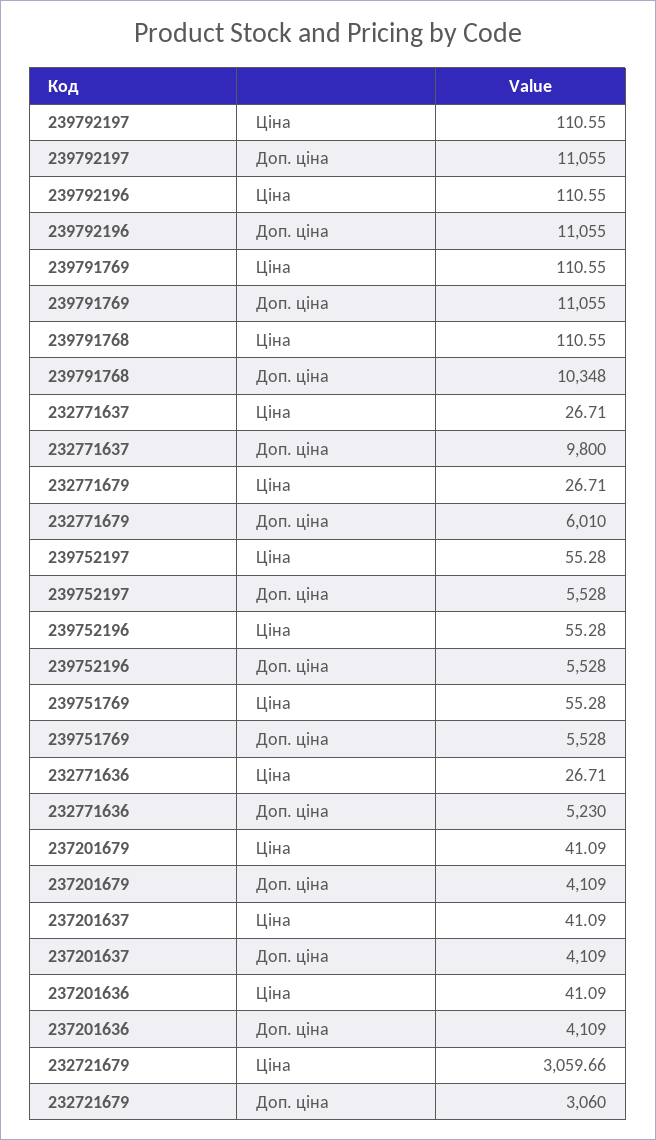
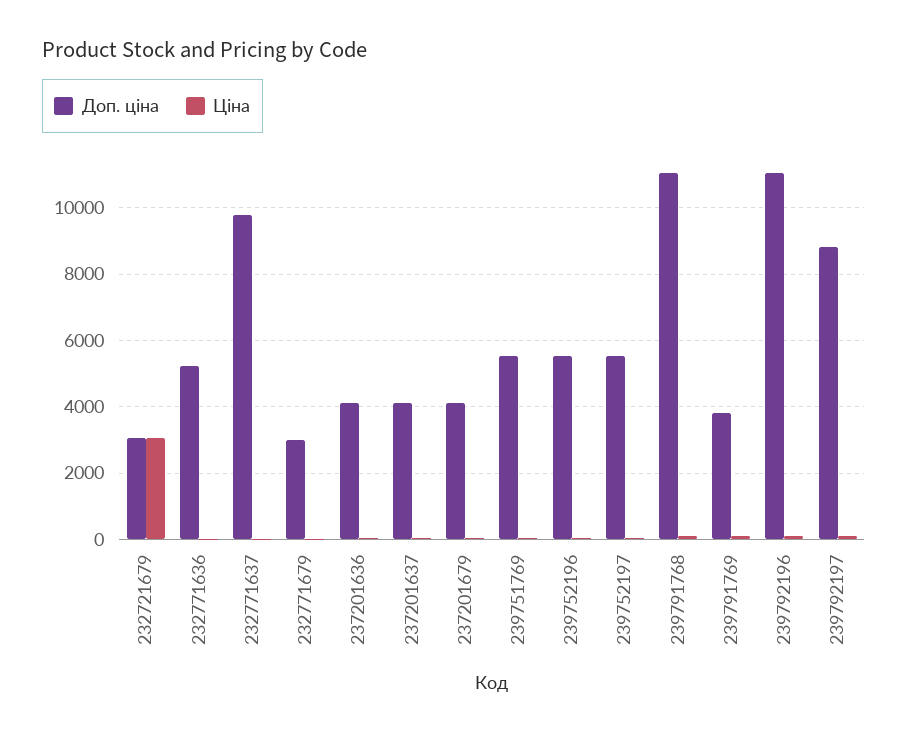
  {
    "Ціна": {
      "239792197": 110.55,
      "239792196": 110.55,
      "239791769": 110.55,
      "239791768": 110.55,
      "232771637": 26.71,
      "232771679": 26.71,
      "239752197": 55.28,
      "239752196": 55.28,
      "239751769": 55.28,
      "232771636": 26.71,
      "237201679": 41.09,
      "237201637": 41.09,
      "237201636": 41.09,
      "232721679": 3059.66
    },
    "Доп. ціна": {
-     "239792197": 11055,
+     "239792197": 8800,
      "239792196": 11055,
-     "239791769": 11055,
+     "239791769": 3800,
-     "239791768": 10348,
+     "239791768": 11000,
      "232771637": 9800,
-     "232771679": 6010,
+     "232771679": 3000,
      "239752197": 5528,
      "239752196": 5528,
      "239751769": 5528,
      "232771636": 5230,
      "237201679": 4109,
      "237201637": 4109,
      "237201636": 4109,
      "232721679": 3060
    }
  }

